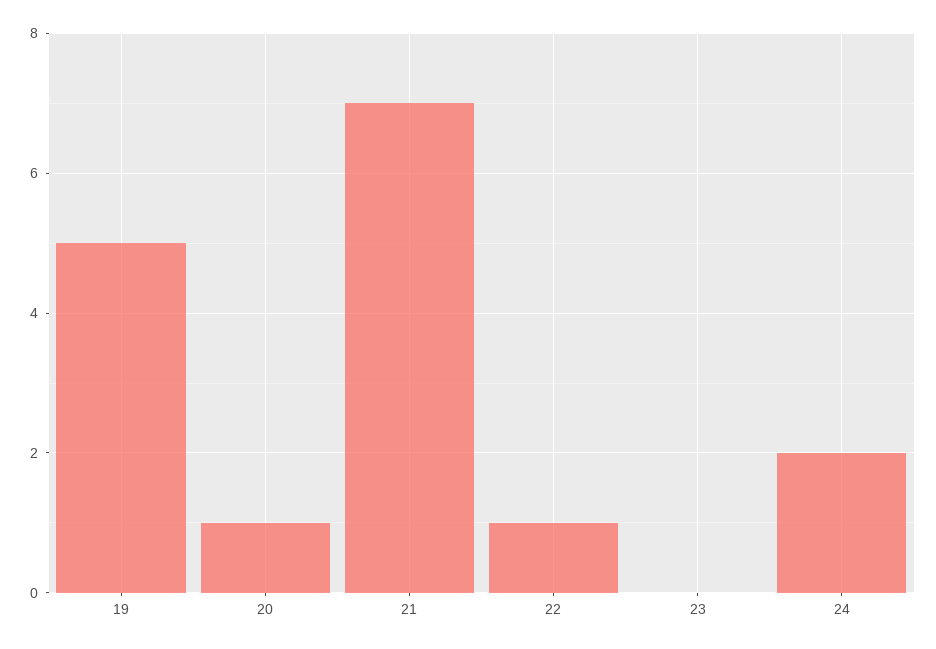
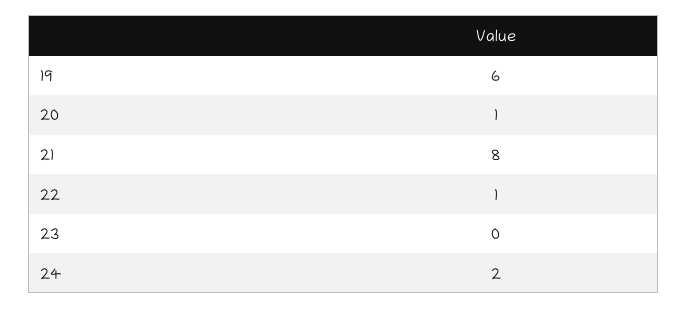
  {
-   "19": 5,
+   "19": 6,
    "20": 1,
-   "21": 7,
+   "21": 8,
    "22": 1,
    "23": 0,
    "24": 2
  }

